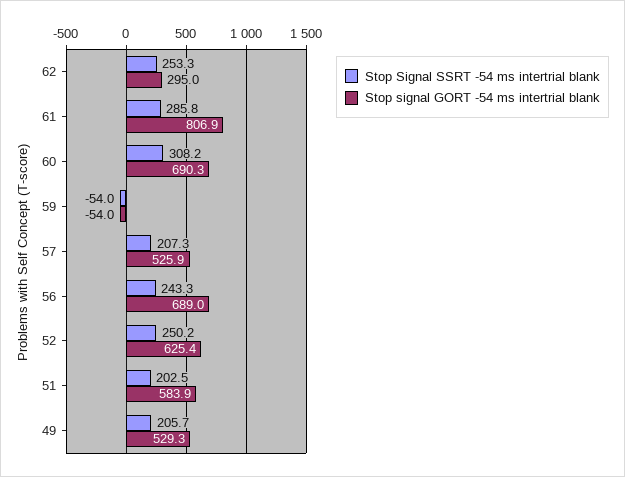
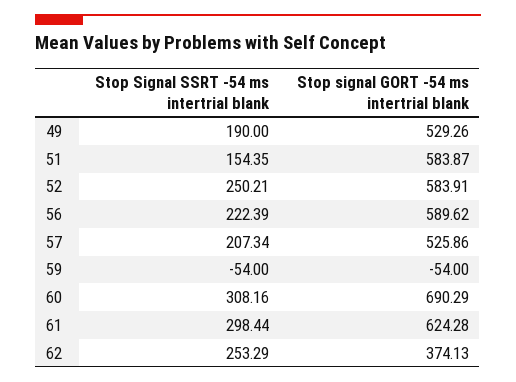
  {
    "Stop Signal SSRT -54 ms intertrial blank": {
      "62": 253.29,
-     "61": 285.8,
+     "61": 298.44,
      "60": 308.16,
      "59": -54,
      "57": 207.34,
-     "56": 243.3,
+     "56": 222.39,
      "52": 250.21,
-     "51": 202.5,
+     "51": 154.35,
-     "49": 205.7
+     "49": 190
    },
    "Stop signal GORT -54 ms intertrial blank": {
-     "62": 295,
+     "62": 374.13,
-     "61": 806.9,
+     "61": 624.28,
      "60": 690.29,
      "59": -54,
      "57": 525.86,
-     "56": 689,
+     "56": 589.62,
-     "52": 625.4,
+     "52": 583.91,
      "51": 583.87,
      "49": 529.26
    }
  }

